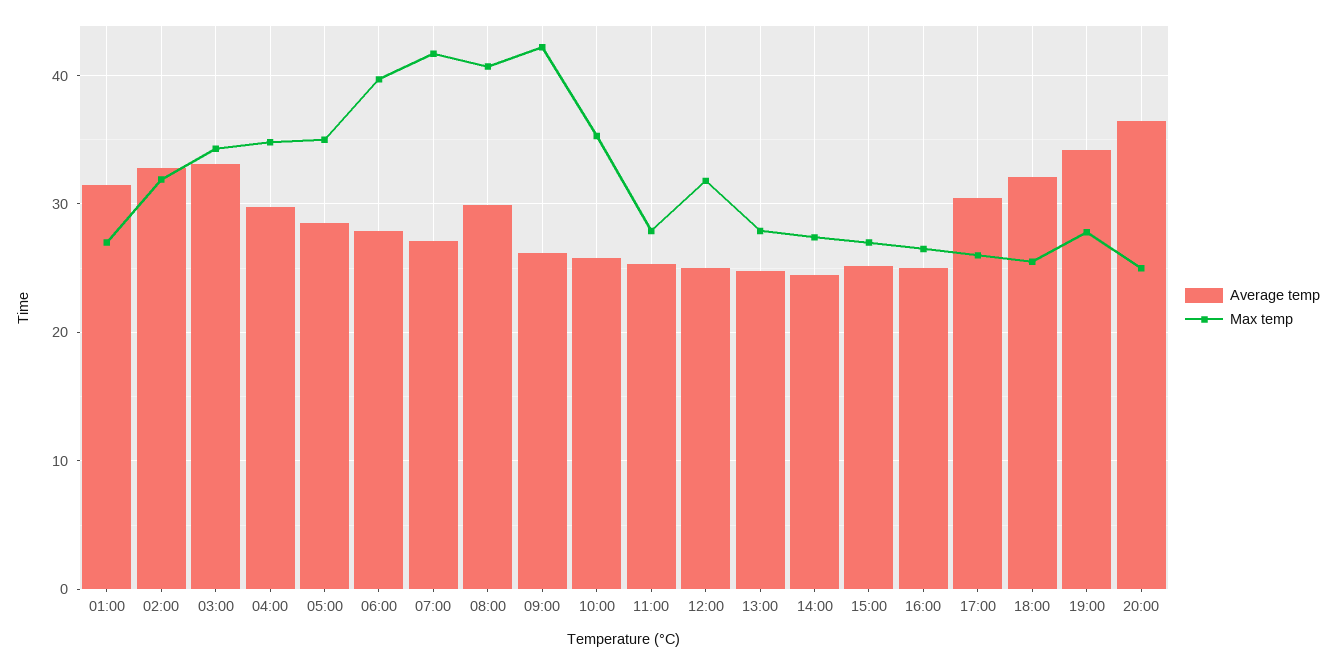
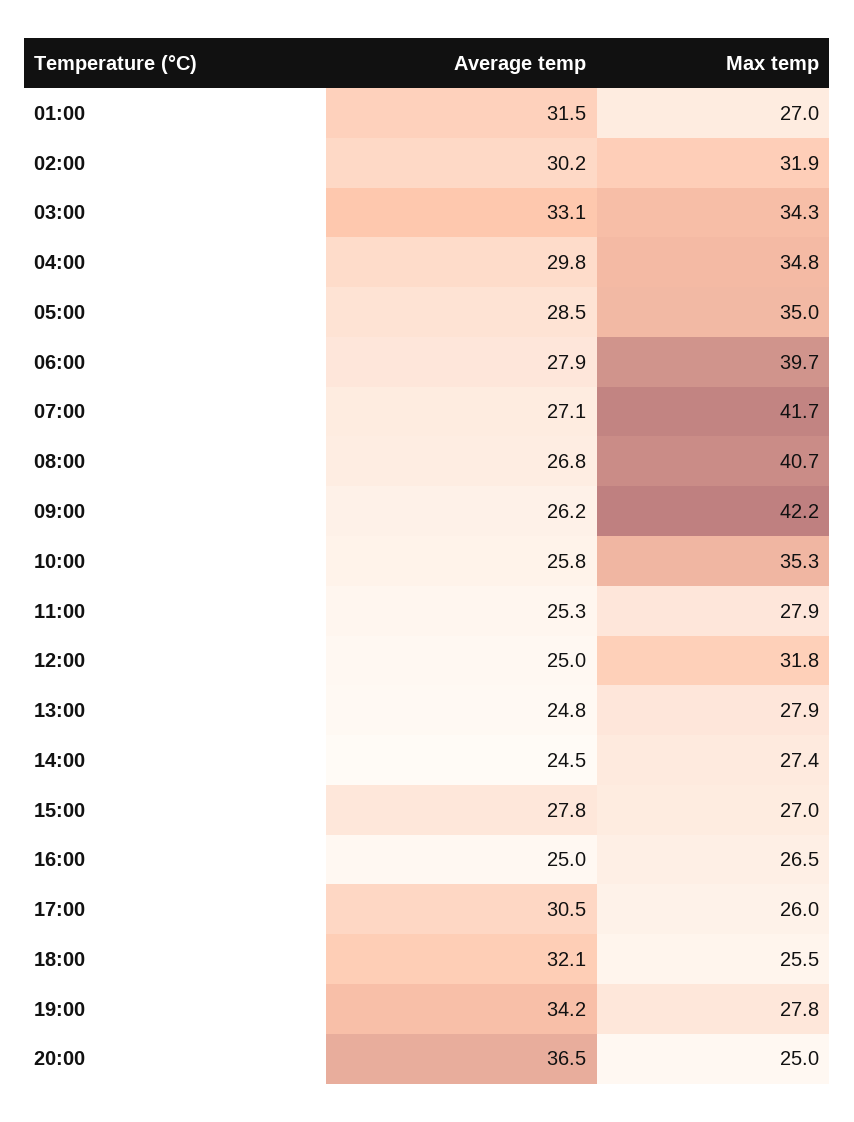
  {
    "Average temp": {
      "01:00": 31.5,
-     "02:00": 33,
+     "02:00": 30.2,
      "03:00": 33.1,
      "04:00": 29.8,
      "05:00": 28.5,
      "06:00": 27.9,
      "07:00": 27.1,
-     "08:00": 30,
+     "08:00": 26.8,
      "09:00": 26.2,
      "10:00": 25.8,
      "11:00": 25.3,
      "12:00": 25,
      "13:00": 24.8,
      "14:00": 24.5,
-     "15:00": 25,
+     "15:00": 27.8,
      "16:00": 25,
      "17:00": 30.5,
      "18:00": 32.1,
      "19:00": 34.2,
      "20:00": 36.5
    },
    "Max temp": {
      "01:00": 27,
      "02:00": 31.9,
      "03:00": 34.3,
      "04:00": 34.8,
      "05:00": 35,
      "06:00": 39.7,
      "07:00": 41.7,
      "08:00": 40.7,
      "09:00": 42.2,
      "10:00": 35.3,
      "11:00": 27.9,
      "12:00": 31.8,
      "13:00": 27.9,
      "14:00": 27.4,
      "15:00": 27,
      "16:00": 26.5,
      "17:00": 26,
      "18:00": 25.5,
      "19:00": 27.8,
      "20:00": 25
    }
  }

